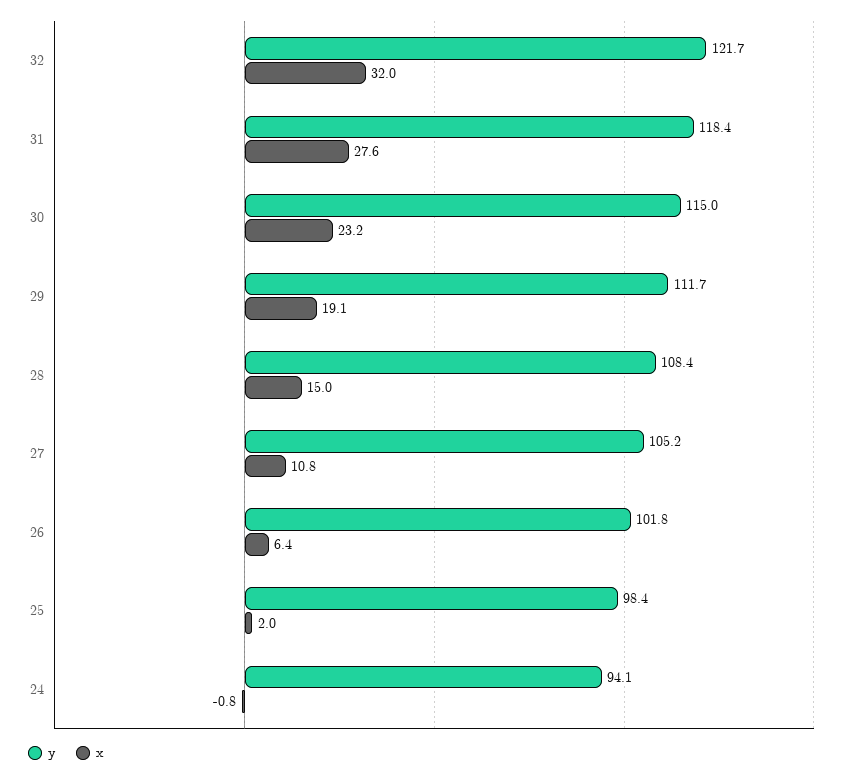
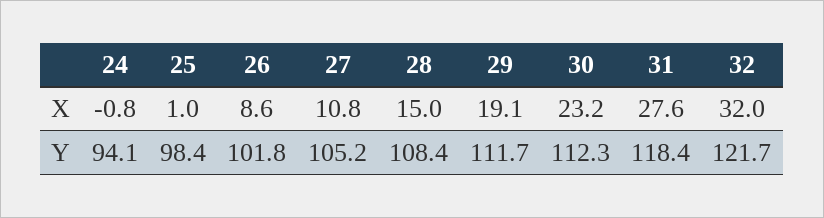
  {
    "y": {
      "32": 121.7,
      "31": 118.4,
-     "30": 115,
+     "30": 112.3,
      "29": 111.7,
      "28": 108.4,
      "27": 105.2,
      "26": 101.8,
      "25": 98.4,
      "24": 94.1
    },
    "x": {
      "32": 32,
      "31": 27.6,
      "30": 23.2,
      "29": 19.1,
      "28": 15,
      "27": 10.8,
-     "26": 6.4,
+     "26": 8.6,
-     "25": 2,
+     "25": 1,
      "24": -0.8
    }
  }

